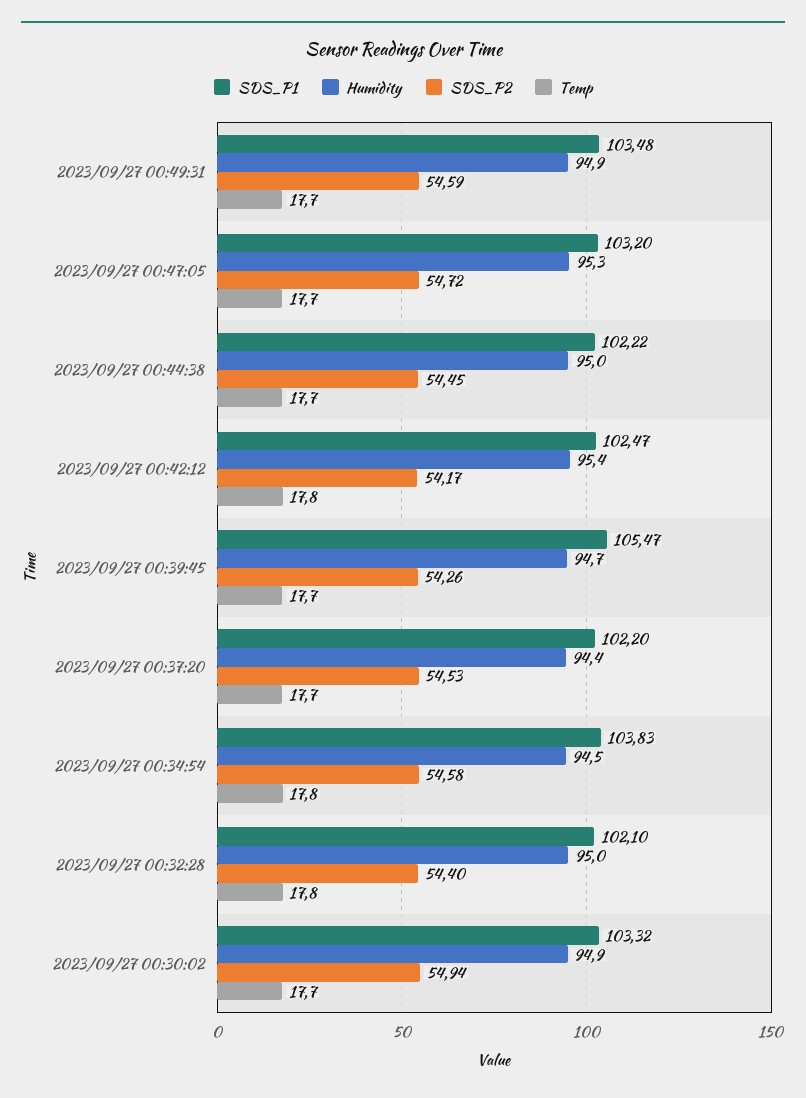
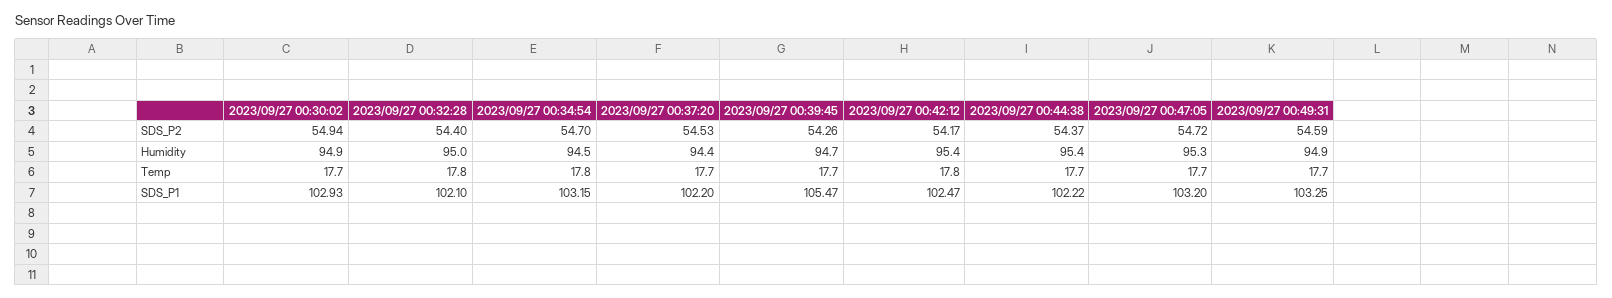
  {
    "SDS_P1": {
-     "2023/09/27 00:49:31": 103.48,
+     "2023/09/27 00:49:31": 103.25,
      "2023/09/27 00:47:05": 103.2,
      "2023/09/27 00:44:38": 102.22,
      "2023/09/27 00:42:12": 102.47,
      "2023/09/27 00:39:45": 105.47,
      "2023/09/27 00:37:20": 102.2,
-     "2023/09/27 00:34:54": 103.83,
+     "2023/09/27 00:34:54": 103.15,
      "2023/09/27 00:32:28": 102.1,
-     "2023/09/27 00:30:02": 103.32
+     "2023/09/27 00:30:02": 102.93
    },
    "Humidity": {
      "2023/09/27 00:49:31": 94.9,
      "2023/09/27 00:47:05": 95.3,
-     "2023/09/27 00:44:38": 95,
+     "2023/09/27 00:44:38": 95.4,
      "2023/09/27 00:42:12": 95.4,
      "2023/09/27 00:39:45": 94.7,
      "2023/09/27 00:37:20": 94.4,
      "2023/09/27 00:34:54": 94.5,
      "2023/09/27 00:32:28": 95,
      "2023/09/27 00:30:02": 94.9
    },
    "SDS_P2": {
      "2023/09/27 00:49:31": 54.59,
      "2023/09/27 00:47:05": 54.72,
-     "2023/09/27 00:44:38": 54.45,
+     "2023/09/27 00:44:38": 54.37,
      "2023/09/27 00:42:12": 54.17,
      "2023/09/27 00:39:45": 54.26,
      "2023/09/27 00:37:20": 54.53,
-     "2023/09/27 00:34:54": 54.58,
+     "2023/09/27 00:34:54": 54.7,
      "2023/09/27 00:32:28": 54.4,
      "2023/09/27 00:30:02": 54.94
    },
    "Temp": {
      "2023/09/27 00:49:31": 17.7,
      "2023/09/27 00:47:05": 17.7,
      "2023/09/27 00:44:38": 17.7,
      "2023/09/27 00:42:12": 17.8,
      "2023/09/27 00:39:45": 17.7,
      "2023/09/27 00:37:20": 17.7,
      "2023/09/27 00:34:54": 17.8,
      "2023/09/27 00:32:28": 17.8,
      "2023/09/27 00:30:02": 17.7
    }
  }

